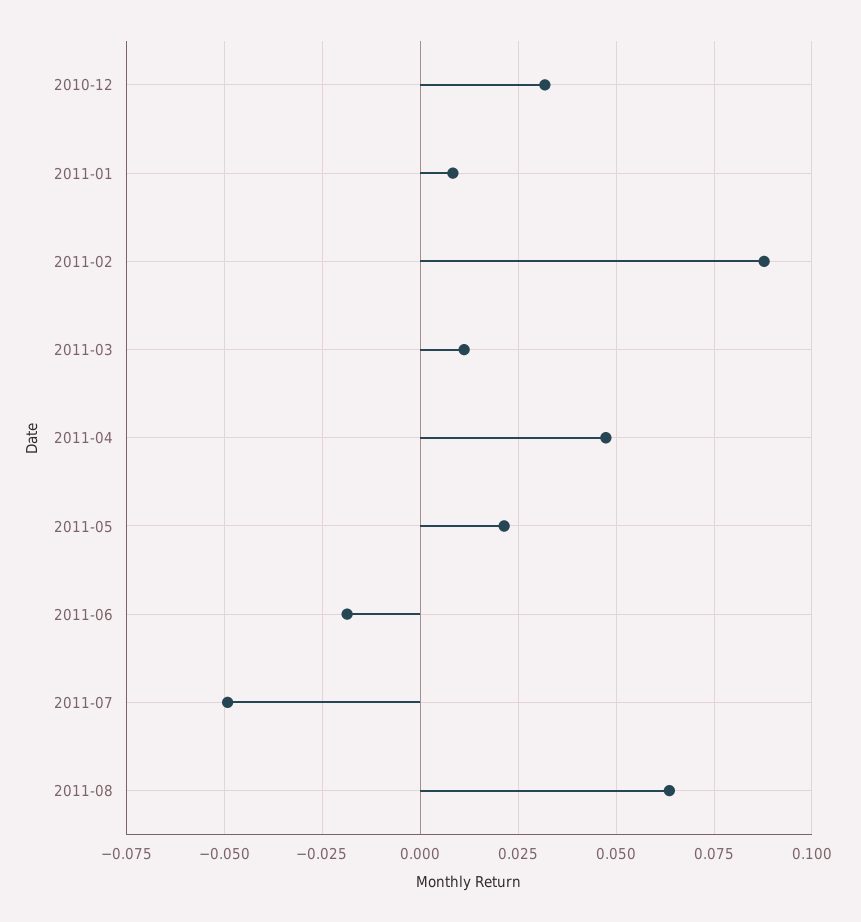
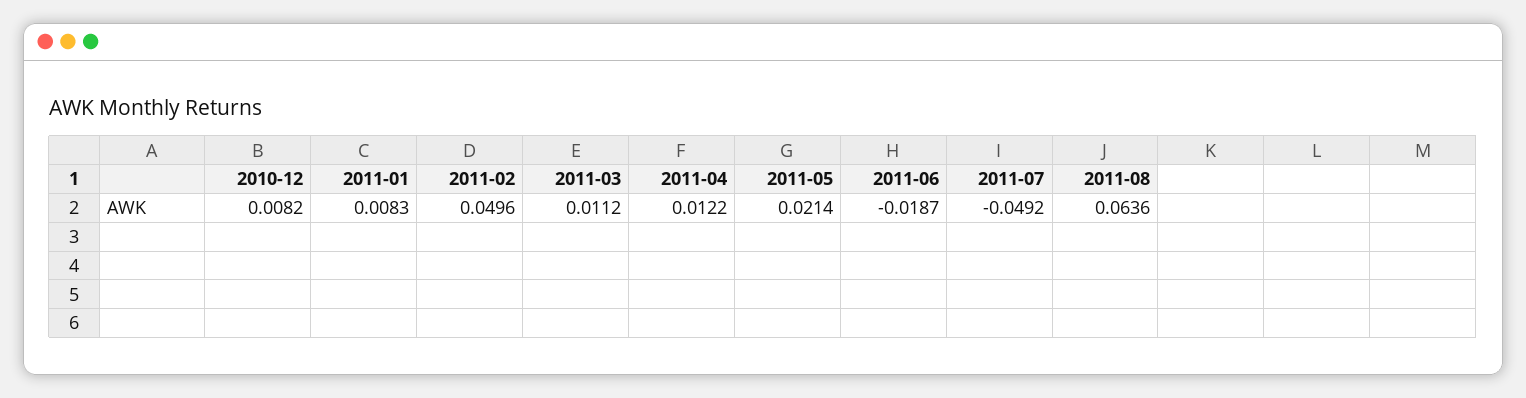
  {
-   "2010-12": 0.0325,
+   "2010-12": 0.0082,
    "2011-01": 0.0083,
-   "2011-02": 0.0875,
+   "2011-02": 0.0496,
    "2011-03": 0.0112,
-   "2011-04": 0.0475,
+   "2011-04": 0.0122,
    "2011-05": 0.0214,
    "2011-06": -0.0187,
    "2011-07": -0.0492,
    "2011-08": 0.0636
  }

